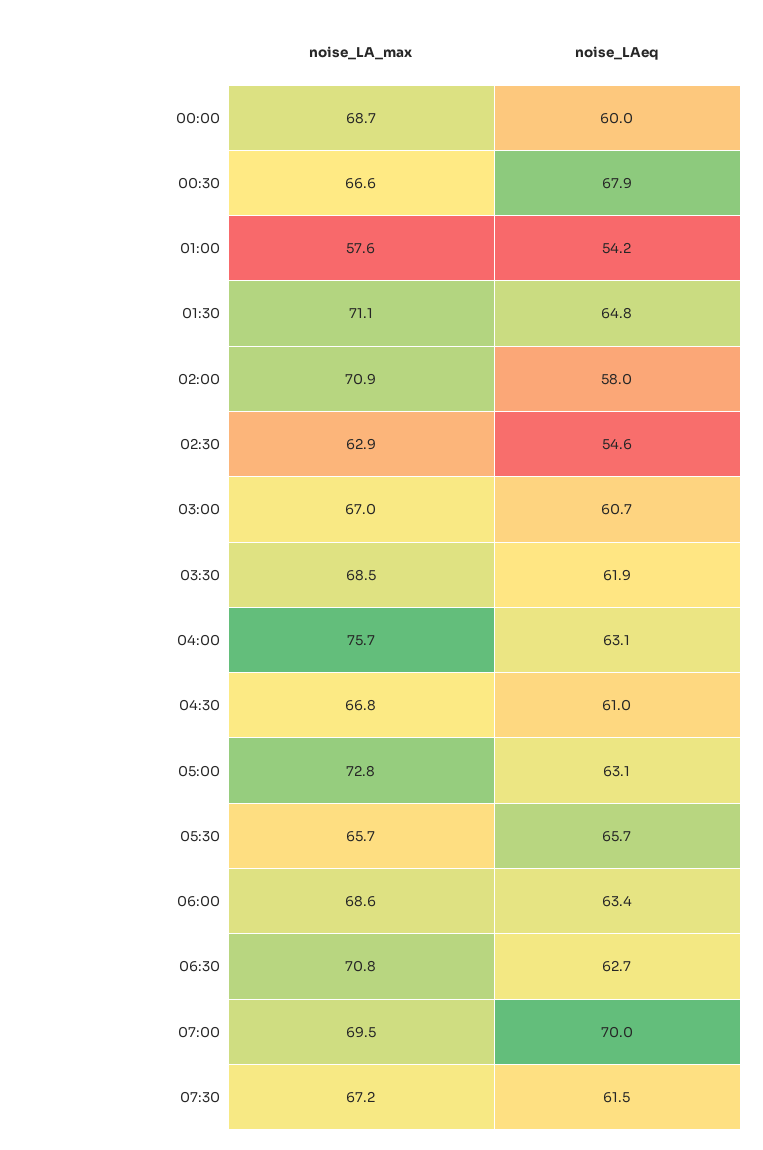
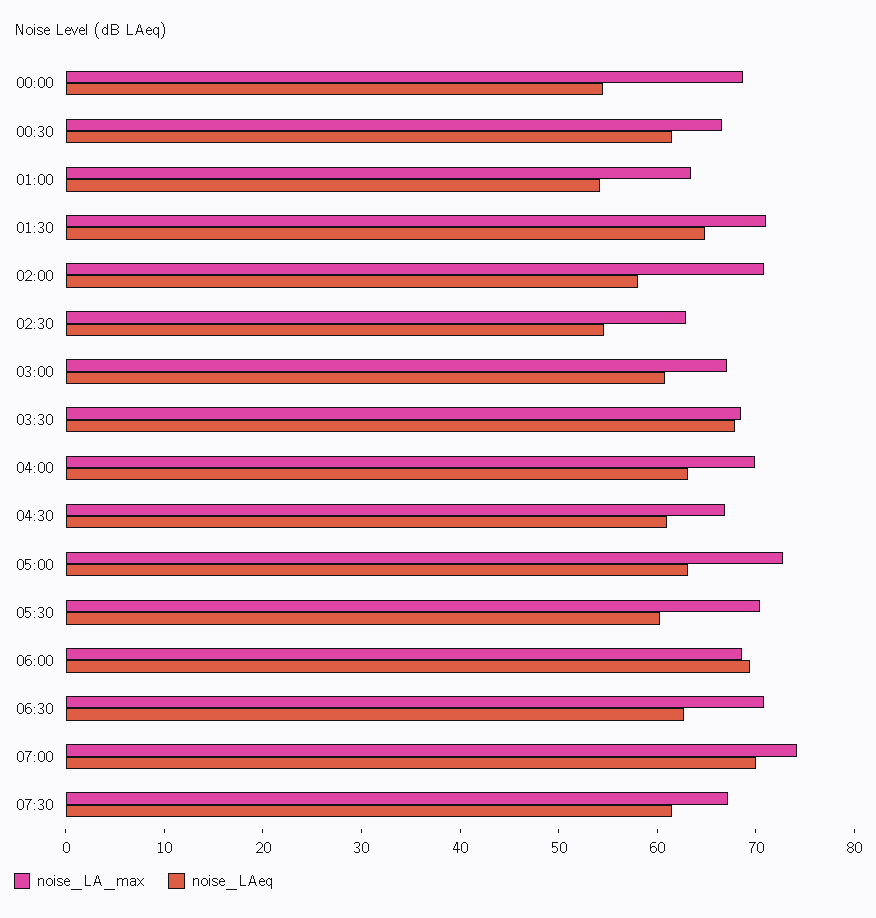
  {
    "noise_LA_max": {
      "00:00": 68.7,
      "00:30": 66.6,
-     "01:00": 57.6,
+     "01:00": 64,
      "01:30": 71.1,
      "02:00": 70.9,
      "02:30": 62.9,
      "03:00": 67,
      "03:30": 68.5,
-     "04:00": 75.7,
+     "04:00": 70,
      "04:30": 66.8,
      "05:00": 72.8,
-     "05:30": 65.7,
+     "05:30": 70,
      "06:00": 68.6,
      "06:30": 70.8,
-     "07:00": 69.5,
+     "07:00": 74,
      "07:30": 67.2
    },
    "noise_LAeq": {
-     "00:00": 60,
+     "00:00": 54,
-     "00:30": 67.9,
+     "00:30": 62,
      "01:00": 54.2,
      "01:30": 64.8,
      "02:00": 58,
      "02:30": 54.6,
      "03:00": 60.7,
-     "03:30": 61.9,
+     "03:30": 68,
      "04:00": 63.1,
      "04:30": 61,
      "05:00": 63.1,
-     "05:30": 65.7,
+     "05:30": 60,
-     "06:00": 63.4,
+     "06:00": 70,
      "06:30": 62.7,
      "07:00": 70,
      "07:30": 61.5
    }
  }

